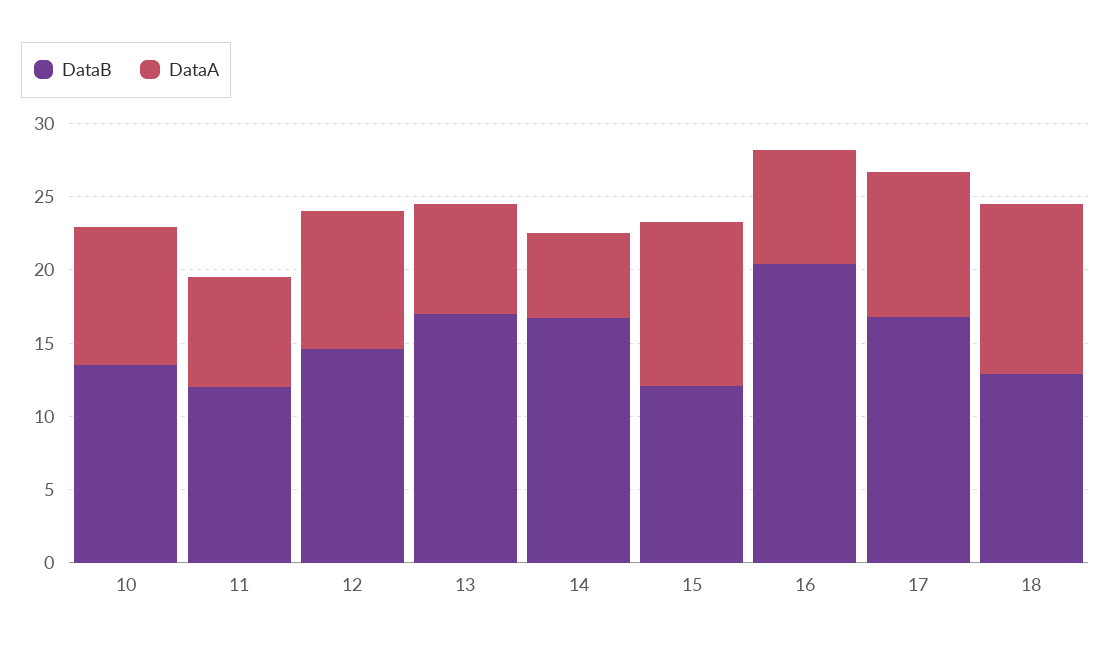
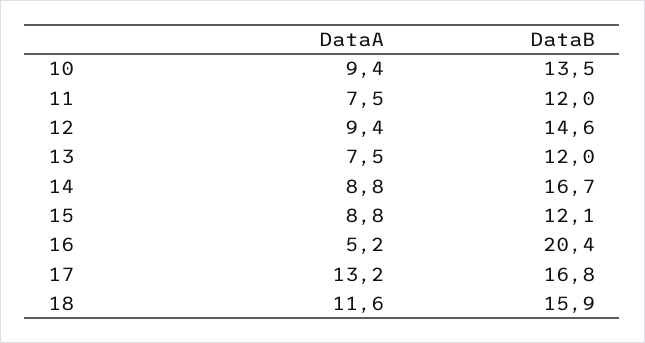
  {
    "DataB": {
      "10": 13.5,
      "11": 12,
      "12": 14.6,
-     "13": 17,
+     "13": 12,
      "14": 16.7,
      "15": 12.1,
      "16": 20.4,
      "17": 16.8,
-     "18": 13
+     "18": 15.9
    },
    "DataA": {
      "10": 9.4,
      "11": 7.5,
      "12": 9.4,
      "13": 7.5,
-     "14": 6,
+     "14": 8.8,
-     "15": 11,
+     "15": 8.8,
-     "16": 8,
+     "16": 5.2,
-     "17": 10,
+     "17": 13.2,
      "18": 11.6
    }
  }

